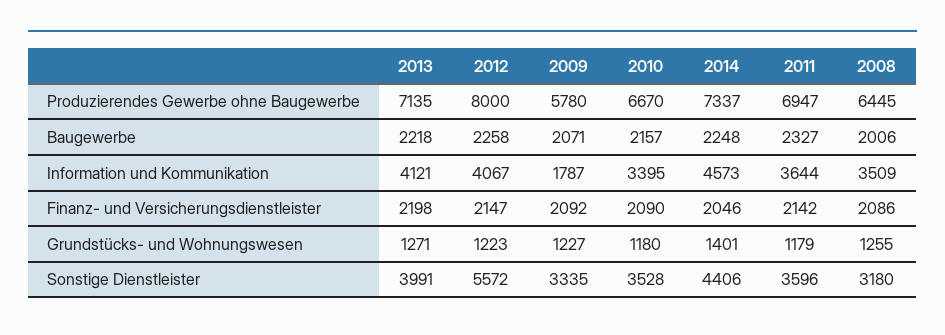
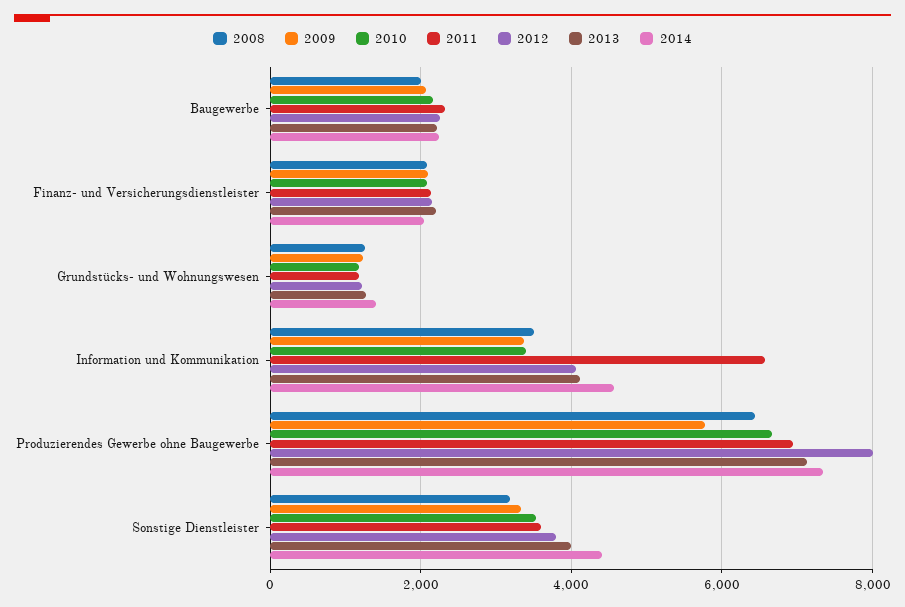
  {
    "2013": {
      "Produzierendes Gewerbe ohne Baugewerbe": 7135,
      "Baugewerbe": 2218,
      "Information und Kommunikation": 4121,
      "Finanz- und Versicherungsdienstleister": 2198,
      "Grundstücks- und Wohnungswesen": 1271,
      "Sonstige Dienstleister": 3991
    },
    "2012": {
      "Produzierendes Gewerbe ohne Baugewerbe": 8000,
      "Baugewerbe": 2258,
      "Information und Kommunikation": 4067,
      "Finanz- und Versicherungsdienstleister": 2147,
      "Grundstücks- und Wohnungswesen": 1223,
-     "Sonstige Dienstleister": 5572
+     "Sonstige Dienstleister": 3800
    },
    "2009": {
      "Produzierendes Gewerbe ohne Baugewerbe": 5780,
      "Baugewerbe": 2071,
-     "Information und Kommunikation": 1787,
+     "Information und Kommunikation": 3400,
      "Finanz- und Versicherungsdienstleister": 2092,
      "Grundstücks- und Wohnungswesen": 1227,
      "Sonstige Dienstleister": 3335
    },
    "2010": {
      "Produzierendes Gewerbe ohne Baugewerbe": 6670,
      "Baugewerbe": 2157,
      "Information und Kommunikation": 3395,
      "Finanz- und Versicherungsdienstleister": 2090,
      "Grundstücks- und Wohnungswesen": 1180,
      "Sonstige Dienstleister": 3528
    },
    "2014": {
      "Produzierendes Gewerbe ohne Baugewerbe": 7337,
      "Baugewerbe": 2248,
      "Information und Kommunikation": 4573,
      "Finanz- und Versicherungsdienstleister": 2046,
      "Grundstücks- und Wohnungswesen": 1401,
      "Sonstige Dienstleister": 4406
    },
    "2011": {
      "Produzierendes Gewerbe ohne Baugewerbe": 6947,
      "Baugewerbe": 2327,
-     "Information und Kommunikation": 3644,
+     "Information und Kommunikation": 6600,
      "Finanz- und Versicherungsdienstleister": 2142,
      "Grundstücks- und Wohnungswesen": 1179,
      "Sonstige Dienstleister": 3596
    },
    "2008": {
      "Produzierendes Gewerbe ohne Baugewerbe": 6445,
      "Baugewerbe": 2006,
      "Information und Kommunikation": 3509,
      "Finanz- und Versicherungsdienstleister": 2086,
      "Grundstücks- und Wohnungswesen": 1255,
      "Sonstige Dienstleister": 3180
    }
  }

